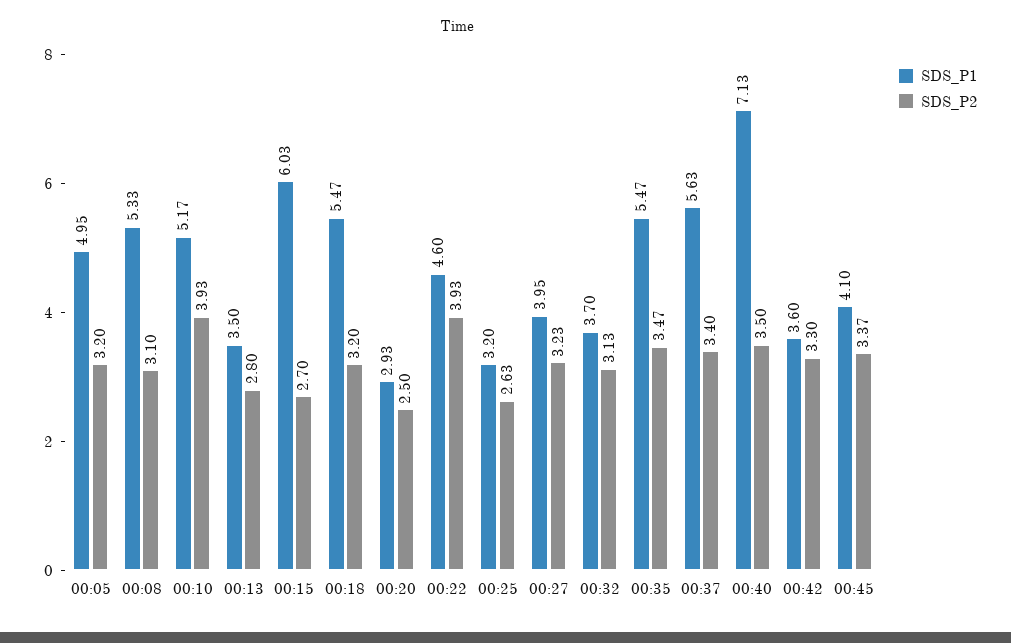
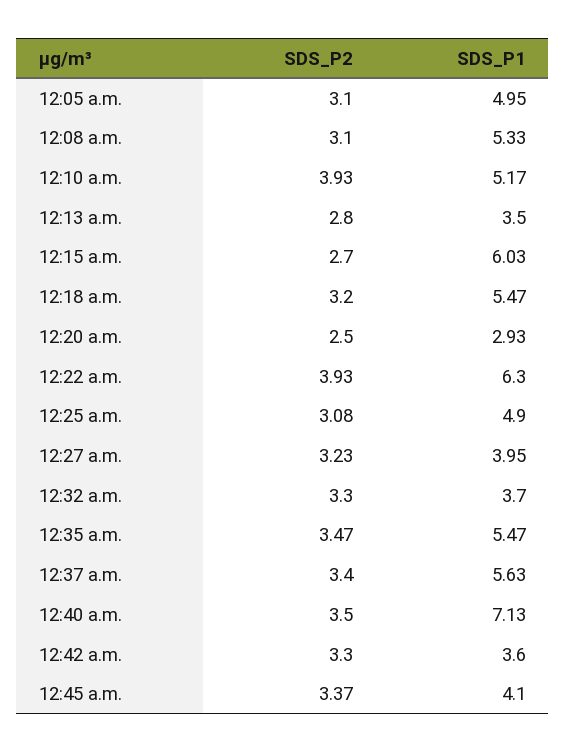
  {
    "SDS_P1": {
      "00:05": 4.95,
      "00:08": 5.33,
      "00:10": 5.17,
      "00:13": 3.5,
      "00:15": 6.03,
      "00:18": 5.47,
      "00:20": 2.93,
-     "00:22": 4.6,
+     "00:22": 6.3,
-     "00:25": 3.2,
+     "00:25": 4.9,
      "00:27": 3.95,
      "00:32": 3.7,
      "00:35": 5.47,
      "00:37": 5.63,
      "00:40": 7.13,
      "00:42": 3.6,
      "00:45": 4.1
    },
    "SDS_P2": {
-     "00:05": 3.2,
+     "00:05": 3.1,
      "00:08": 3.1,
      "00:10": 3.93,
      "00:13": 2.8,
      "00:15": 2.7,
      "00:18": 3.2,
      "00:20": 2.5,
      "00:22": 3.93,
-     "00:25": 2.63,
+     "00:25": 3.08,
      "00:27": 3.23,
-     "00:32": 3.13,
+     "00:32": 3.3,
      "00:35": 3.47,
      "00:37": 3.4,
      "00:40": 3.5,
      "00:42": 3.3,
      "00:45": 3.37
    }
  }

